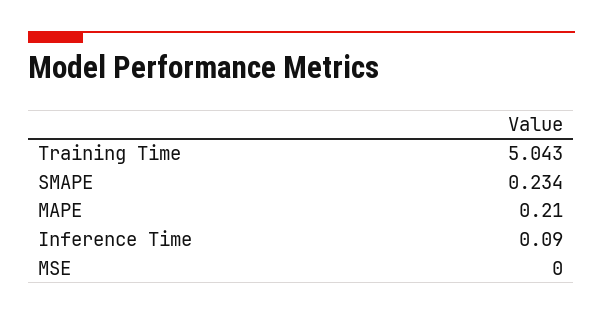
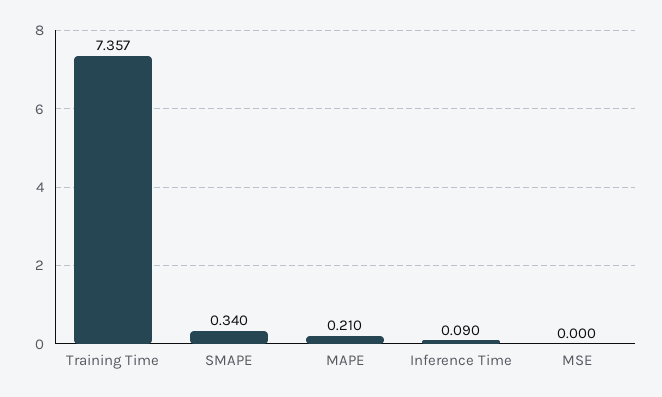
  {
-   "Training Time": 5.043,
+   "Training Time": 7.357,
-   "SMAPE": 0.234,
+   "SMAPE": 0.34,
    "MAPE": 0.21,
    "Inference Time": 0.09,
    "MSE": 0
  }

